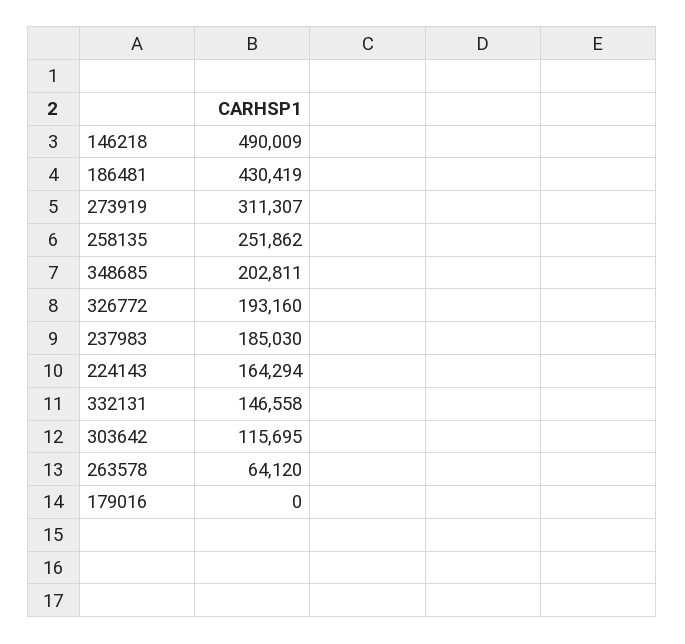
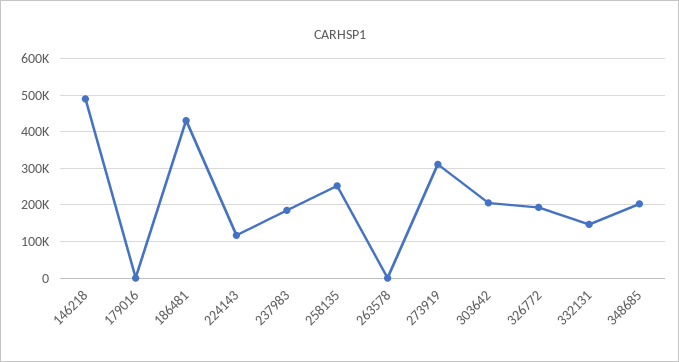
  {
    "146218": 490009,
    "186481": 430419,
    "273919": 311307,
    "258135": 251862,
    "348685": 202811,
    "326772": 193160,
    "237983": 185030,
-   "224143": 164294,
+   "224143": 120000,
    "332131": 146558,
-   "303642": 115695,
+   "303642": 200000,
-   "263578": 64120,
+   "263578": 0,
    "179016": 0
  }

